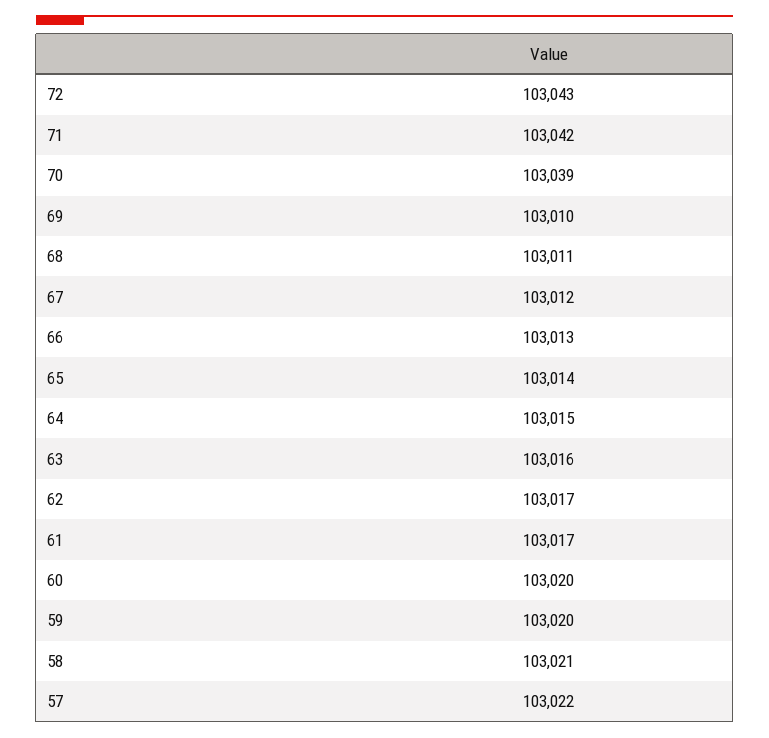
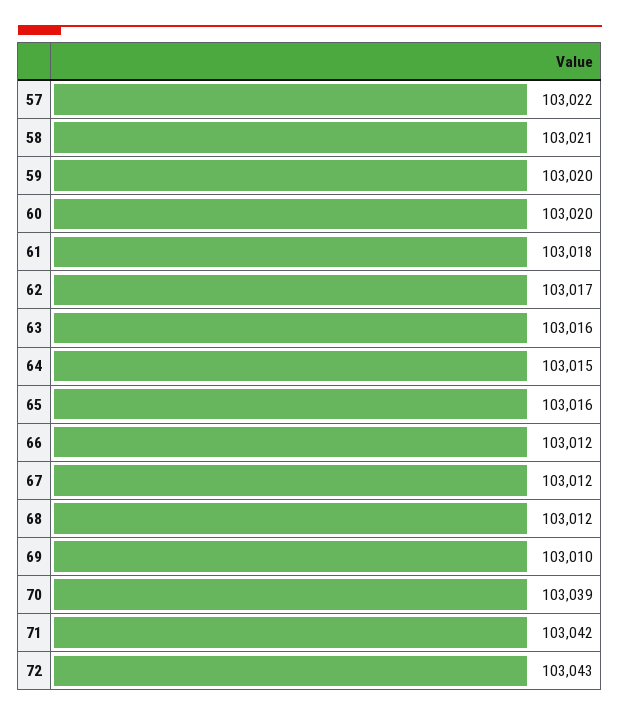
  {
    "72": 103043,
    "71": 103042,
    "70": 103039,
    "69": 103010,
-   "68": 103011,
+   "68": 103012,
    "67": 103012,
-   "66": 103013,
+   "66": 103012,
-   "65": 103014,
+   "65": 103016,
    "64": 103015,
    "63": 103016,
    "62": 103017,
-   "61": 103017,
+   "61": 103018,
    "60": 103020,
    "59": 103020,
    "58": 103021,
    "57": 103022
  }

